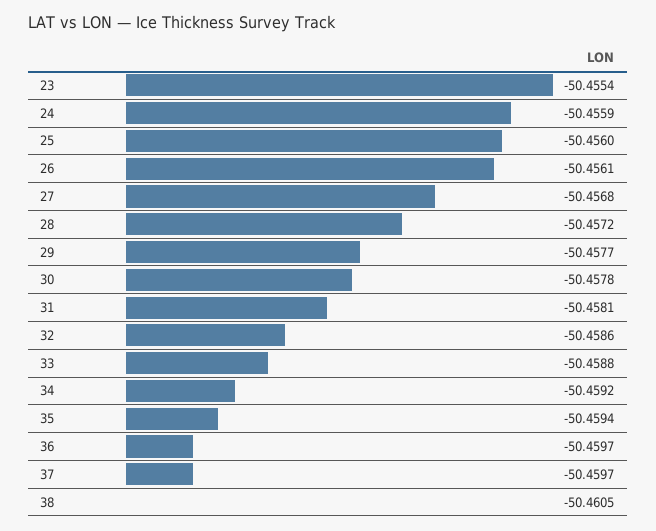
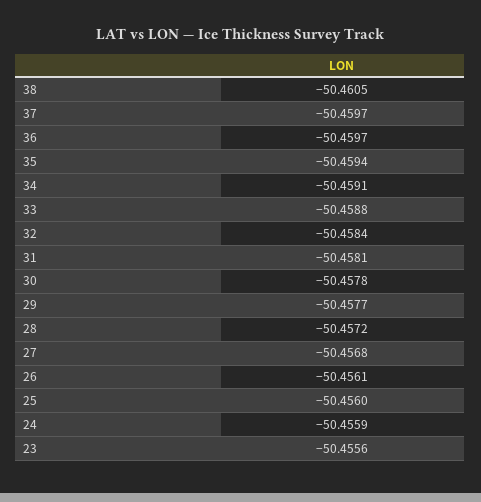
  {
-   "23": -50.4554,
+   "23": -50.4556,
    "24": -50.4559,
    "25": -50.456,
    "26": -50.4561,
    "27": -50.4568,
    "28": -50.4572,
    "29": -50.4577,
    "30": -50.4578,
    "31": -50.4581,
-   "32": -50.4586,
+   "32": -50.4584,
    "33": -50.4588,
-   "34": -50.4592,
+   "34": -50.4591,
    "35": -50.4594,
    "36": -50.4597,
    "37": -50.4597,
    "38": -50.4605
  }

